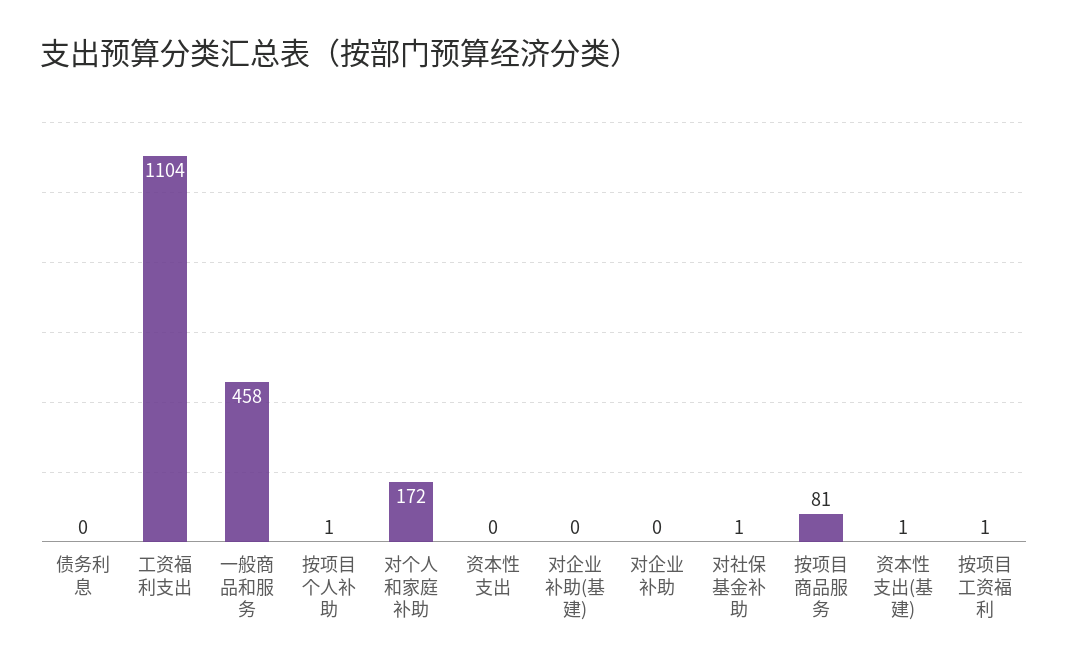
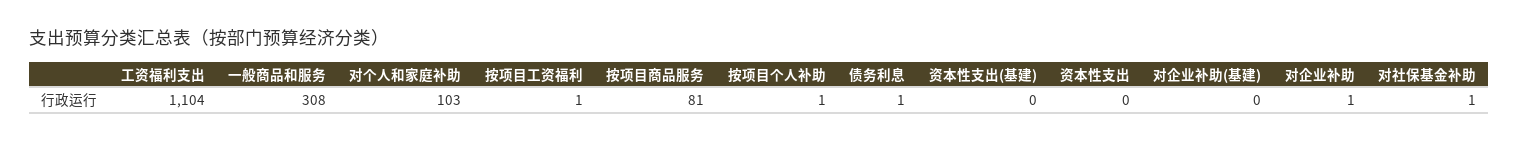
  {
-   "债务利息": 0,
+   "债务利息": 1,
    "工资福利支出": 1104,
-   "一般商品和服务": 458,
+   "一般商品和服务": 308,
    "按项目个人补助": 1,
-   "对个人和家庭补助": 172,
+   "对个人和家庭补助": 103,
    "资本性支出": 0,
    "对企业补助(基建)": 0,
-   "对企业补助": 0,
+   "对企业补助": 1,
    "对社保基金补助": 1,
    "按项目商品服务": 81,
-   "资本性支出(基建)": 1,
+   "资本性支出(基建)": 0,
    "按项目工资福利": 1
  }

